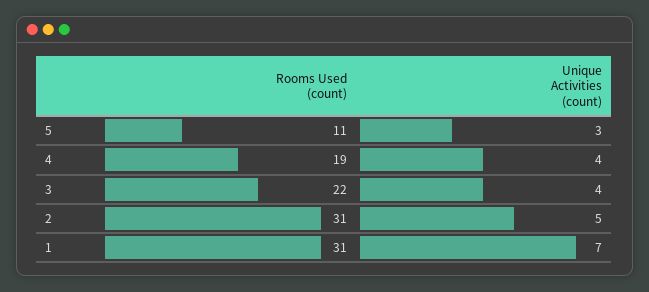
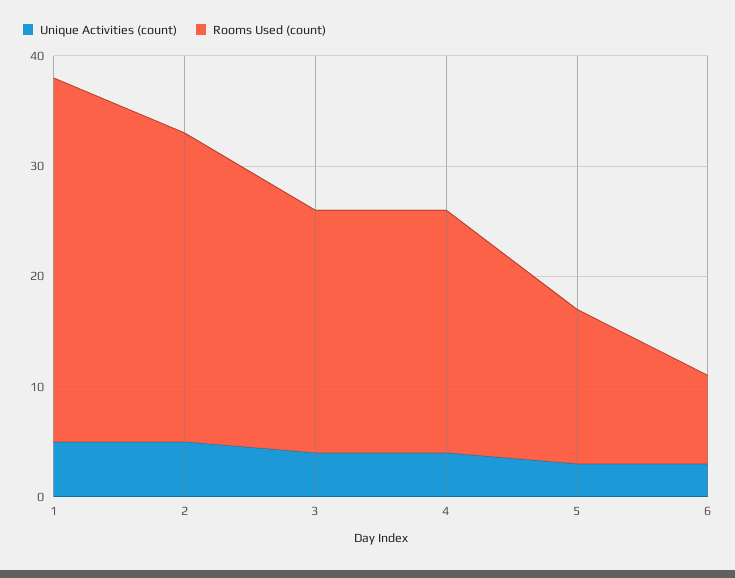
  {
    "Rooms Used (count)": {
-     "5": 11,
+     "5": 14,
-     "4": 19,
+     "4": 22,
      "3": 22,
-     "2": 31,
+     "2": 28,
-     "1": 31
+     "1": 33,
+     "6": 8
    },
    "Unique Activities (count)": {
      "5": 3,
      "4": 4,
      "3": 4,
      "2": 5,
-     "1": 7
+     "1": 5,
+     "6": 3
    }
  }

